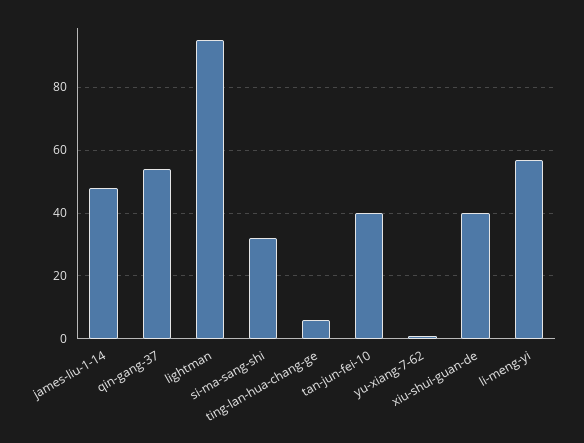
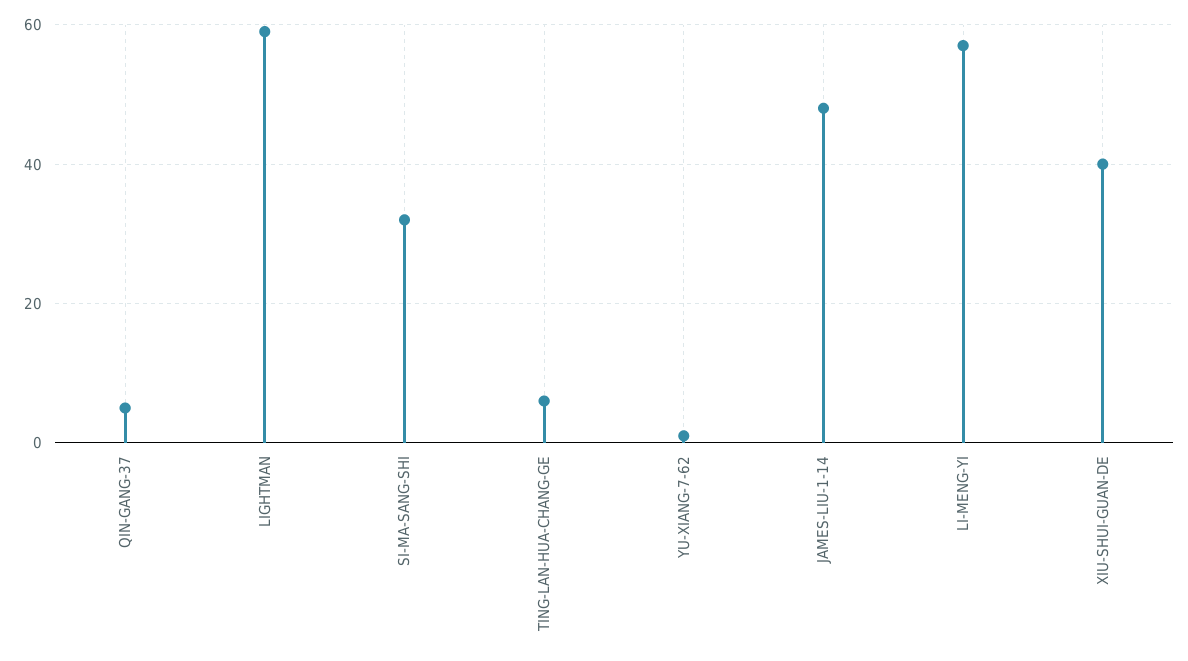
  {
    "james-liu-1-14": 50,
-   "qin-gang-37": 55,
+   "qin-gang-37": 5,
-   "lightman": 95,
+   "lightman": 60,
    "si-ma-sang-shi": 30,
    "ting-lan-hua-chang-ge": 5,
-   "tan-jun-fei-10": 40,
    "yu-xiang-7-62": 0,
    "xiu-shui-guan-de": 40,
    "li-meng-yi": 55
  }

